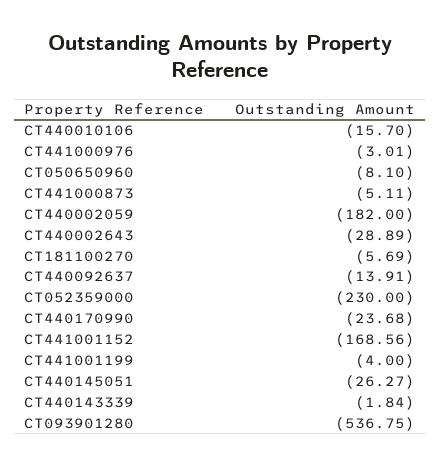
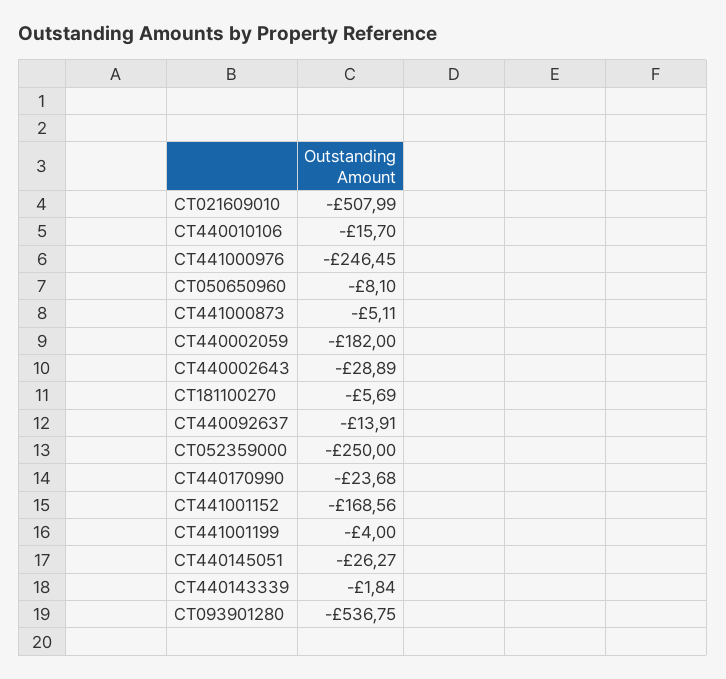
  {
    "CT440010106": -15.7,
-   "CT441000976": -3.01,
+   "CT441000976": -246.45,
    "CT050650960": -8.1,
    "CT441000873": -5.11,
    "CT440002059": -182,
    "CT440002643": -28.89,
    "CT181100270": -5.69,
    "CT440092637": -13.91,
-   "CT052359000": -230,
+   "CT052359000": -250,
    "CT440170990": -23.68,
    "CT441001152": -168.56,
    "CT441001199": -4,
    "CT440145051": -26.27,
    "CT440143339": -1.84,
-   "CT093901280": -536.75
+   "CT093901280": -536.75,
+   "CT021609010": -507.99
  }

